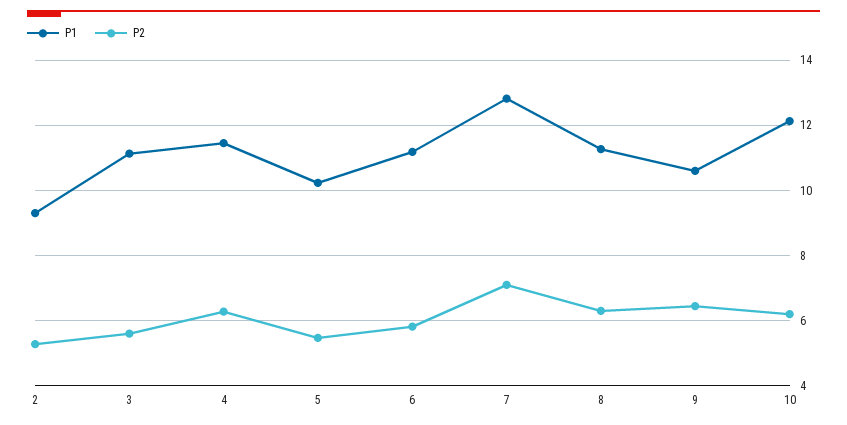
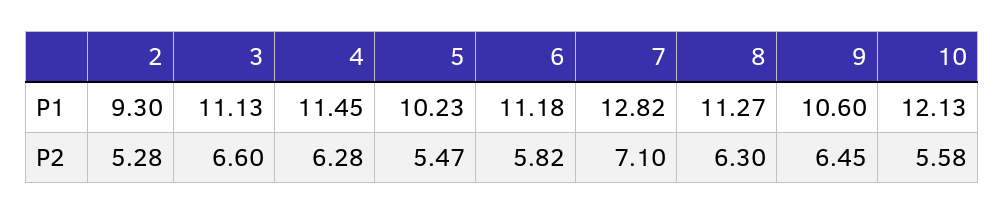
  {
    "P1": {
      "2": 9.3,
      "3": 11.13,
      "4": 11.45,
      "5": 10.23,
      "6": 11.18,
      "7": 12.82,
      "8": 11.27,
      "9": 10.6,
      "10": 12.13
    },
    "P2": {
      "2": 5.28,
-     "3": 5.6,
+     "3": 6.6,
      "4": 6.28,
      "5": 5.47,
      "6": 5.82,
      "7": 7.1,
      "8": 6.3,
      "9": 6.45,
-     "10": 6.2
+     "10": 5.58
    }
  }

